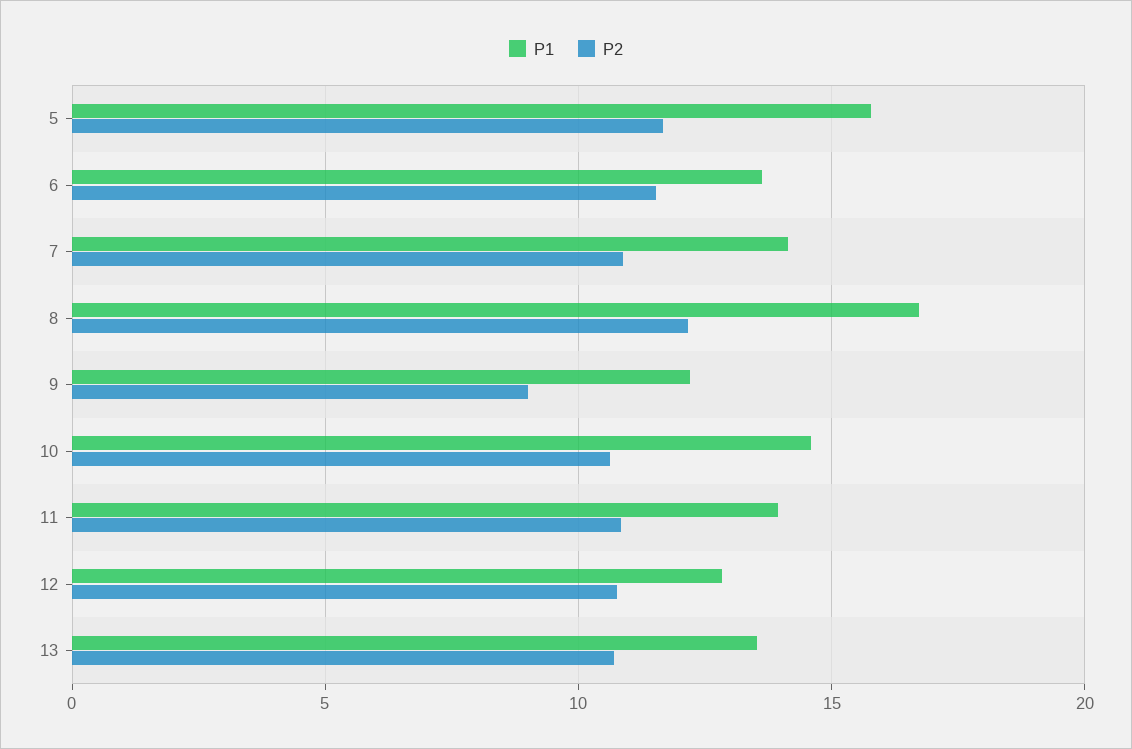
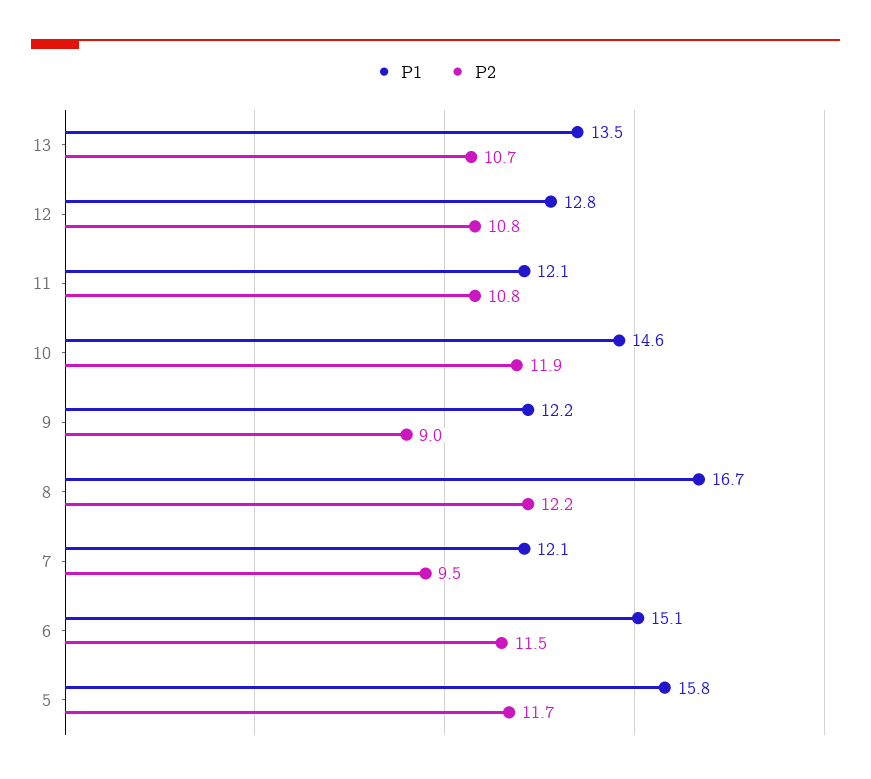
  {
    "P1": {
      "5": 15.8,
-     "6": 13.5,
+     "6": 15.1,
-     "7": 14,
+     "7": 12.1,
      "8": 16.7,
      "9": 12.2,
      "10": 14.6,
-     "11": 14,
+     "11": 12.1,
      "12": 12.8,
      "13": 13.5
    },
    "P2": {
      "5": 11.7,
      "6": 11.5,
-     "7": 11,
+     "7": 9.5,
      "8": 12.2,
      "9": 9,
-     "10": 10.5,
+     "10": 11.9,
      "11": 10.8,
      "12": 10.8,
      "13": 10.7
    }
  }

